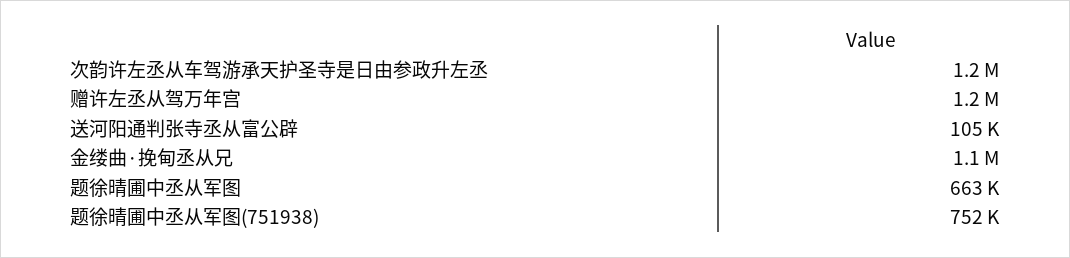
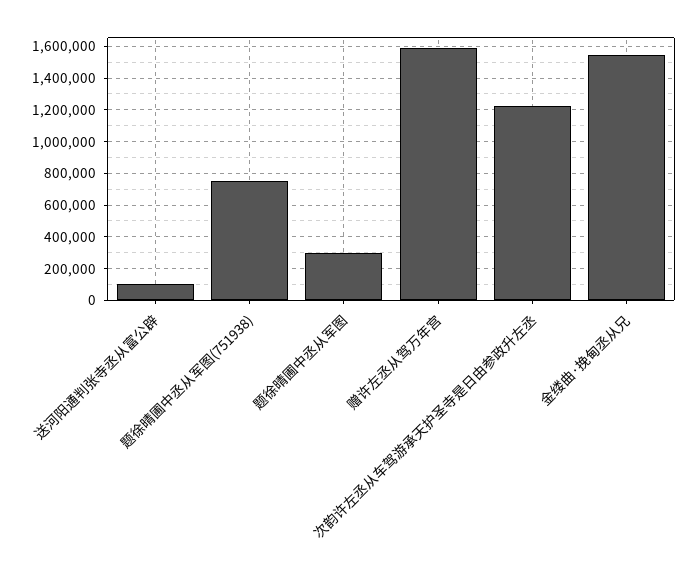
  {
    "次韵许左丞从车驾游承天护圣寺是日由参政升左丞": 1200000,
-   "赠许左丞从驾万年宫": 1200000,
+   "赠许左丞从驾万年宫": 1600000,
    "送河阳通判张寺丞从富公辟": 105000,
-   "金缕曲·挽甸丞从兄": 1100000,
+   "金缕曲·挽甸丞从兄": 1550000,
-   "题徐晴圃中丞从军图": 663000,
+   "题徐晴圃中丞从军图": 300000,
    "题徐晴圃中丞从军图(751938)": 752000
  }

